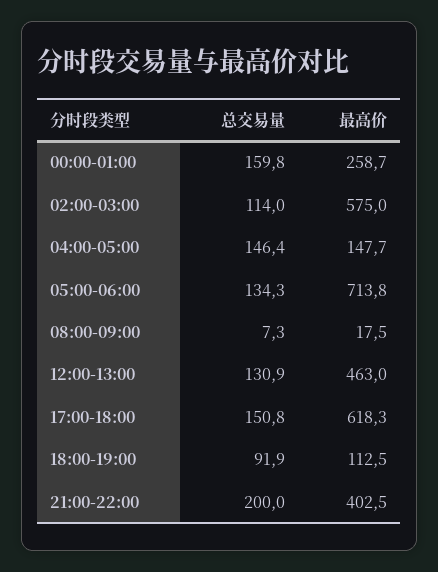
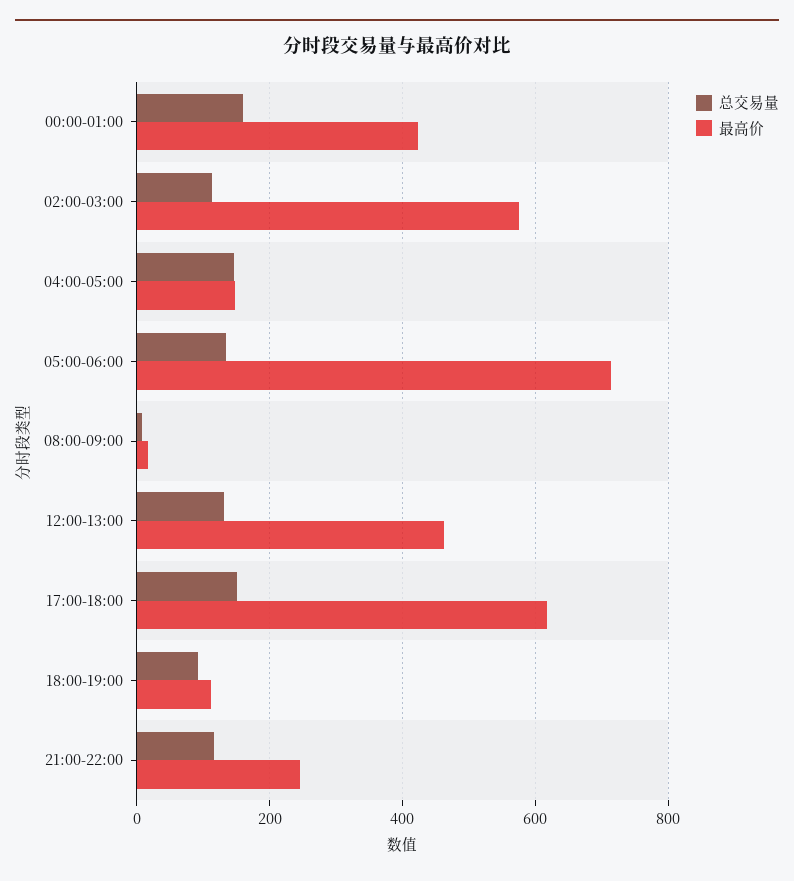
  {
    "总交易量": {
      "00:00-01:00": 159.8,
      "02:00-03:00": 114,
      "04:00-05:00": 146.4,
      "05:00-06:00": 134.3,
      "08:00-09:00": 7.3,
      "12:00-13:00": 130.9,
      "17:00-18:00": 150.8,
      "18:00-19:00": 91.9,
-     "21:00-22:00": 200
+     "21:00-22:00": 120
    },
    "最高价": {
-     "00:00-01:00": 258.7,
+     "00:00-01:00": 420,
      "02:00-03:00": 575,
      "04:00-05:00": 147.7,
      "05:00-06:00": 713.8,
      "08:00-09:00": 17.5,
      "12:00-13:00": 463,
      "17:00-18:00": 618.3,
      "18:00-19:00": 112.5,
-     "21:00-22:00": 402.5
+     "21:00-22:00": 240
    }
  }

